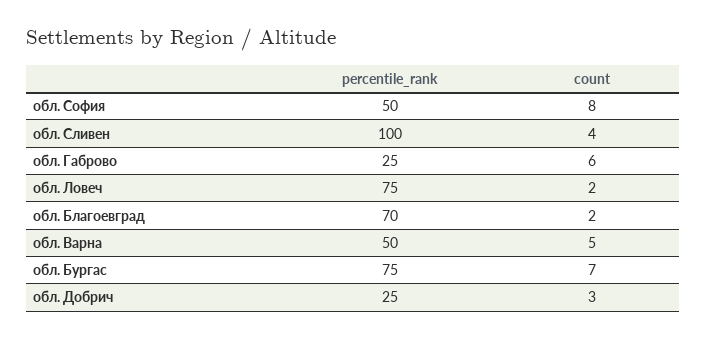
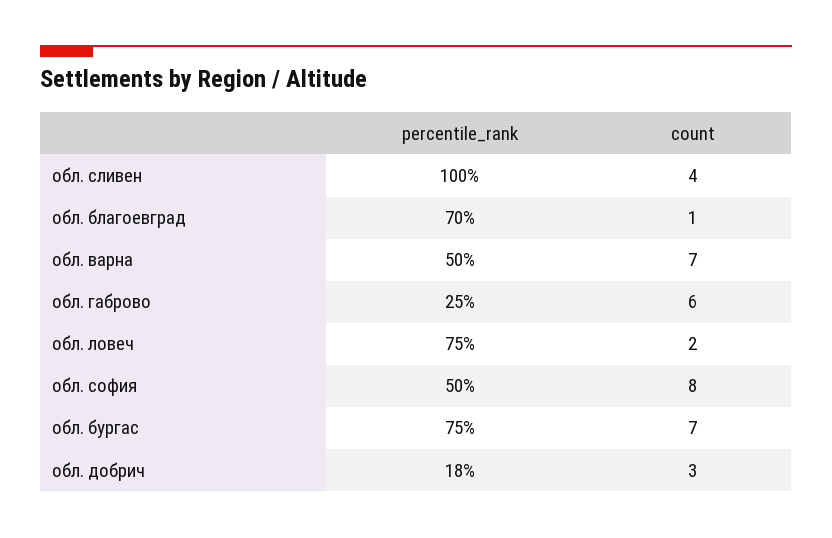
  {
    "percentile_rank": {
      "обл. София": 50,
      "обл. Сливен": 100,
      "обл. Габрово": 25,
      "обл. Ловеч": 75,
      "обл. Благоевград": 70,
      "обл. Варна": 50,
      "обл. Бургас": 75,
-     "обл. Добрич": 25
+     "обл. Добрич": 18
    },
    "count": {
      "обл. София": 8,
      "обл. Сливен": 4,
      "обл. Габрово": 6,
      "обл. Ловеч": 2,
-     "обл. Благоевград": 2,
+     "обл. Благоевград": 1,
-     "обл. Варна": 5,
+     "обл. Варна": 7,
      "обл. Бургас": 7,
      "обл. Добрич": 3
    }
  }

